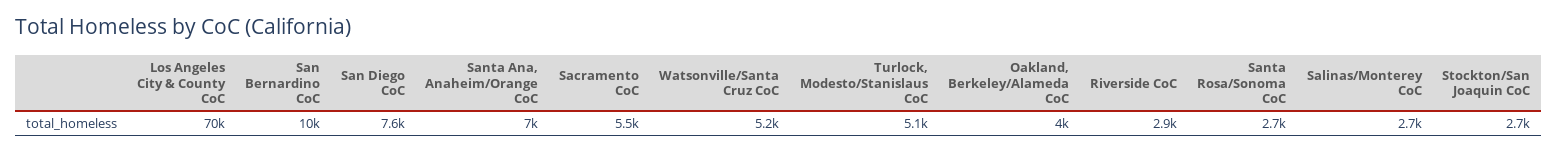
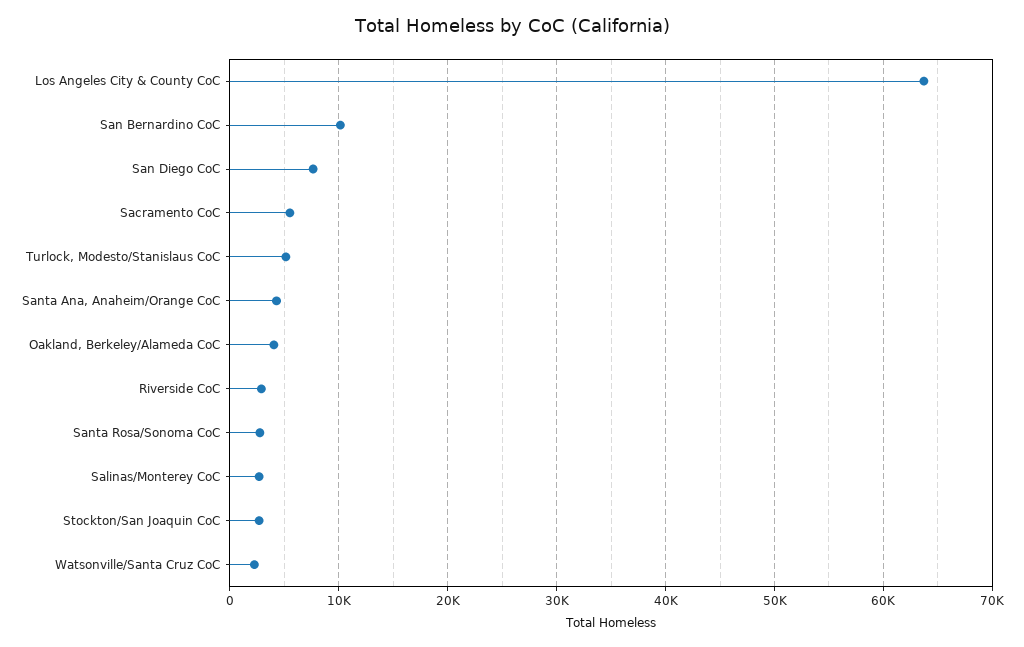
  {
-   "Los Angeles City & County CoC": 70000,
+   "Los Angeles City & County CoC": 64000,
    "San Bernardino CoC": 10000,
    "San Diego CoC": 7600,
-   "Santa Ana, Anaheim/Orange CoC": 7000,
+   "Santa Ana, Anaheim/Orange CoC": 4000,
    "Sacramento CoC": 5500,
-   "Watsonville/Santa Cruz CoC": 5200,
+   "Watsonville/Santa Cruz CoC": 2000,
    "Turlock, Modesto/Stanislaus CoC": 5100,
    "Oakland, Berkeley/Alameda CoC": 4000,
    "Riverside CoC": 2900,
    "Santa Rosa/Sonoma CoC": 2700,
    "Salinas/Monterey CoC": 2700,
    "Stockton/San Joaquin CoC": 2700
  }

